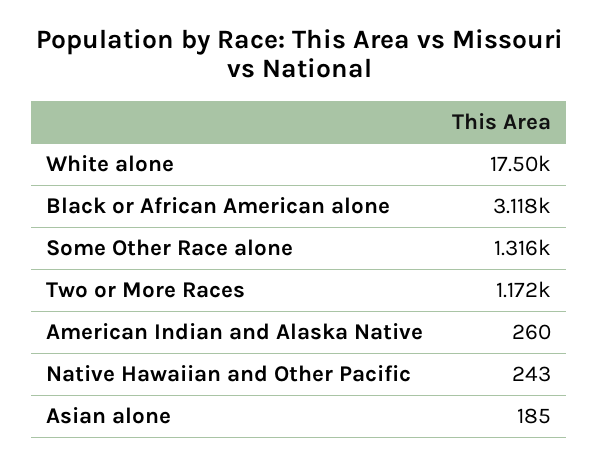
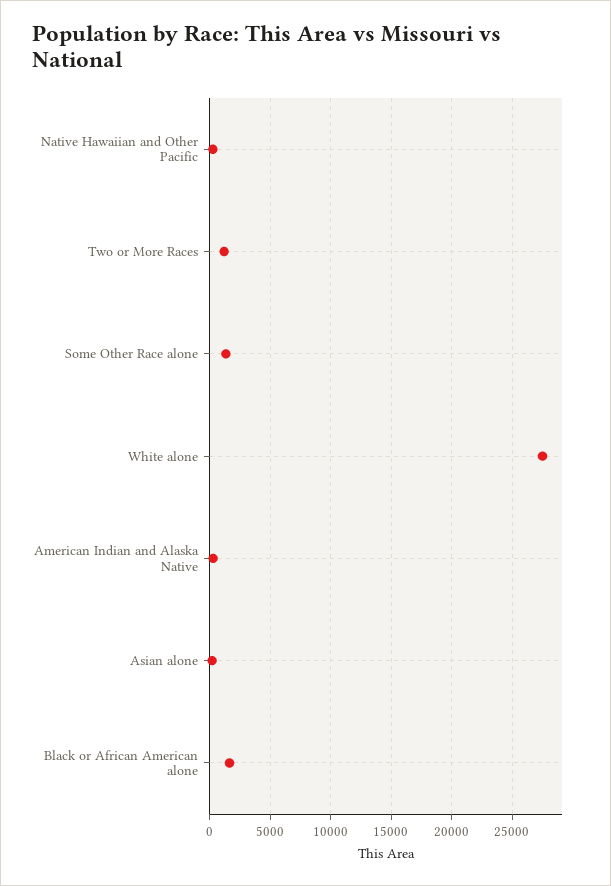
  {
-   "White alone": 17500,
+   "White alone": 27500,
-   "Black or African American alone": 3118,
+   "Black or African American alone": 1500,
    "Some Other Race alone": 1316,
    "Two or More Races": 1172,
    "American Indian and Alaska Native": 260,
    "Native Hawaiian and Other Pacific": 243,
    "Asian alone": 185
  }

